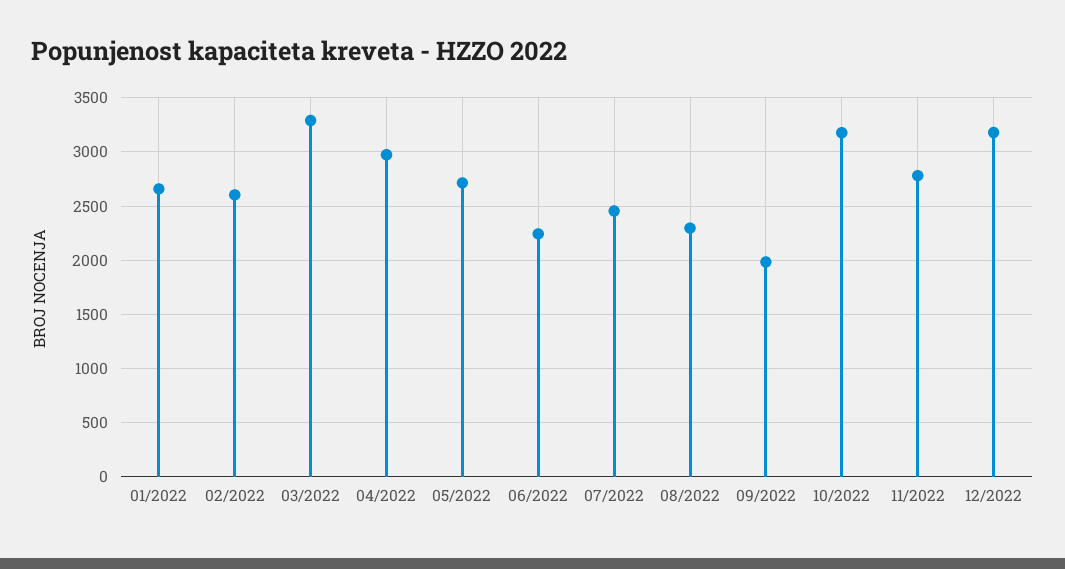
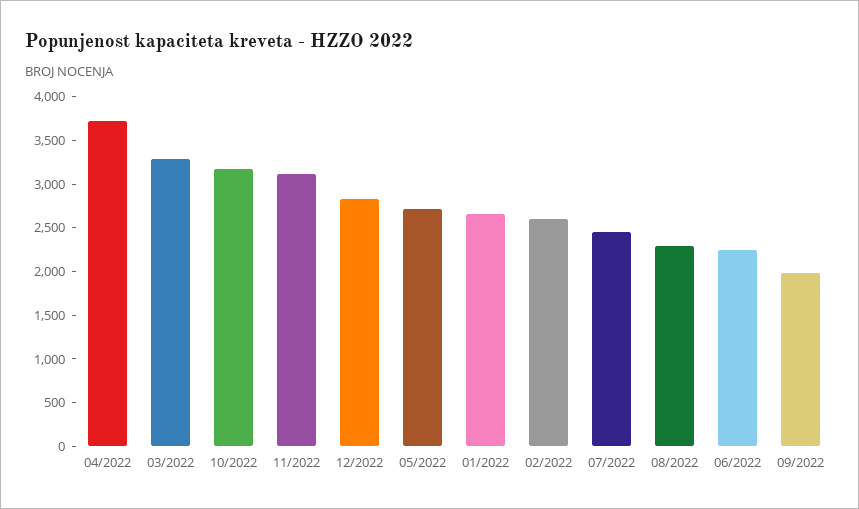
  {
    "01/2022": 2700,
    "02/2022": 2600,
    "03/2022": 3300,
-   "04/2022": 3000,
+   "04/2022": 3700,
    "05/2022": 2700,
    "06/2022": 2200,
    "07/2022": 2500,
    "08/2022": 2300,
    "09/2022": 2000,
    "10/2022": 3200,
-   "11/2022": 2800,
+   "11/2022": 3100,
-   "12/2022": 3200
+   "12/2022": 2800
  }

